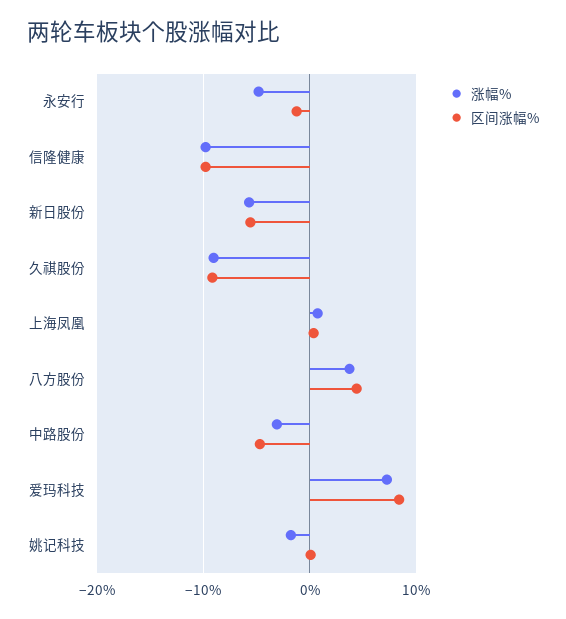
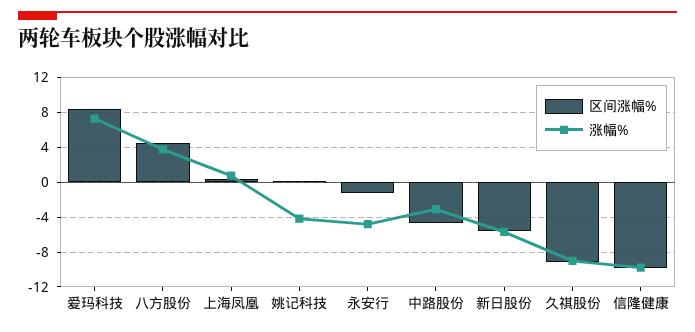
  {
    "涨幅%": {
      "永安行": -5,
      "信隆健康": -10,
      "新日股份": -6,
      "久祺股份": -9,
      "上海凤凰": 1,
      "八方股份": 4,
      "中路股份": -3,
      "爱玛科技": 7,
-     "姚记科技": -2
+     "姚记科技": -4
    },
    "区间涨幅%": {
      "永安行": -1,
      "信隆健康": -10,
      "新日股份": -6,
      "久祺股份": -9,
      "上海凤凰": 0,
      "八方股份": 4,
      "中路股份": -5,
      "爱玛科技": 8,
      "姚记科技": 0
    }
  }

